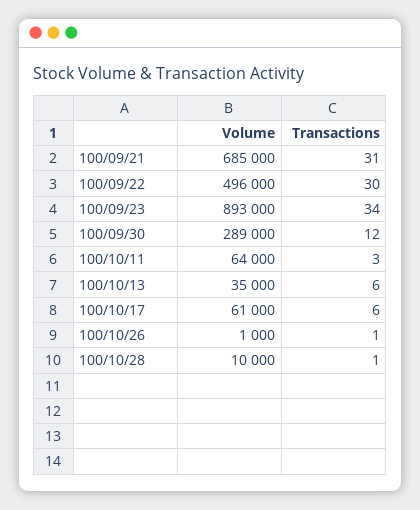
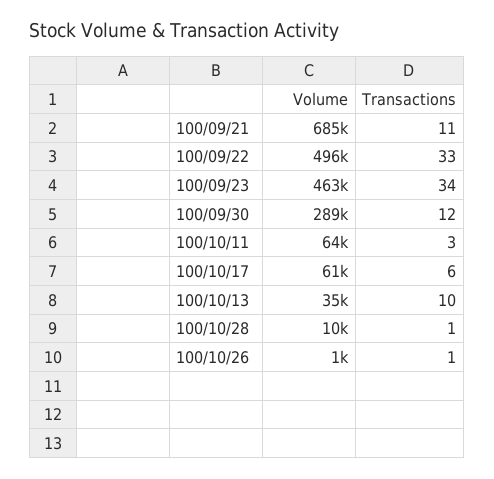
  {
    "Volume": {
      "100/09/21": 685000,
      "100/09/22": 496000,
-     "100/09/23": 893000,
+     "100/09/23": 463000,
      "100/09/30": 289000,
      "100/10/11": 64000,
      "100/10/13": 35000,
      "100/10/17": 61000,
      "100/10/26": 1000,
      "100/10/28": 10000
    },
    "Transactions": {
-     "100/09/21": 31,
+     "100/09/21": 11,
-     "100/09/22": 30,
+     "100/09/22": 33,
      "100/09/23": 34,
      "100/09/30": 12,
      "100/10/11": 3,
-     "100/10/13": 6,
+     "100/10/13": 10,
      "100/10/17": 6,
      "100/10/26": 1,
      "100/10/28": 1
    }
  }

